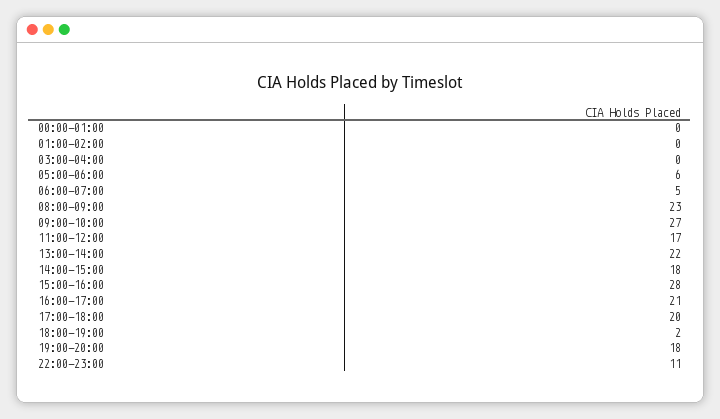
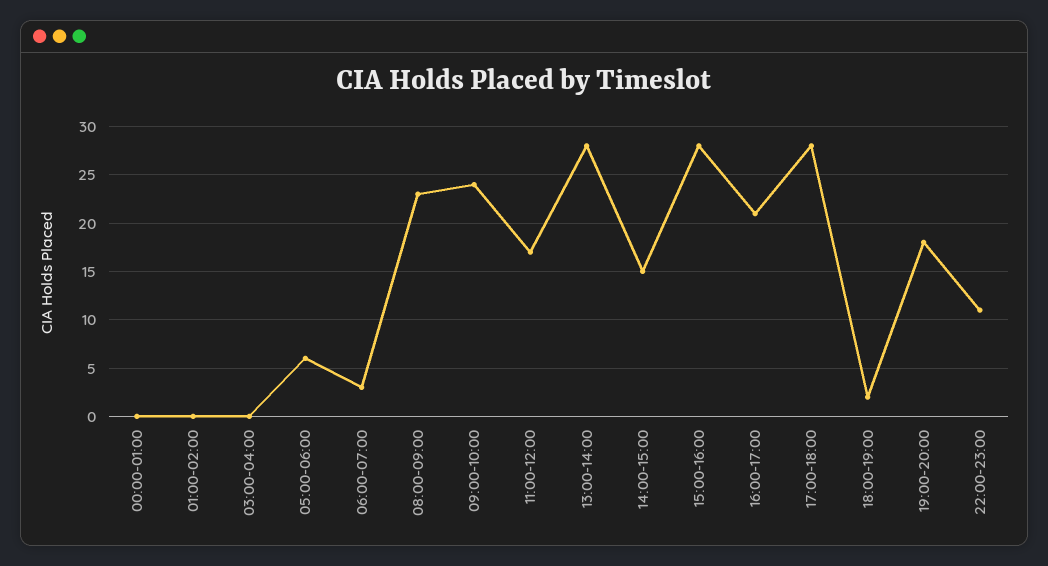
  {
    "00:00-01:00": 0,
    "01:00-02:00": 0,
    "03:00-04:00": 0,
    "05:00-06:00": 6,
-   "06:00-07:00": 5,
+   "06:00-07:00": 3,
    "08:00-09:00": 23,
-   "09:00-10:00": 27,
+   "09:00-10:00": 24,
    "11:00-12:00": 17,
-   "13:00-14:00": 22,
+   "13:00-14:00": 28,
-   "14:00-15:00": 18,
+   "14:00-15:00": 15,
    "15:00-16:00": 28,
    "16:00-17:00": 21,
-   "17:00-18:00": 20,
+   "17:00-18:00": 28,
    "18:00-19:00": 2,
    "19:00-20:00": 18,
    "22:00-23:00": 11
  }

